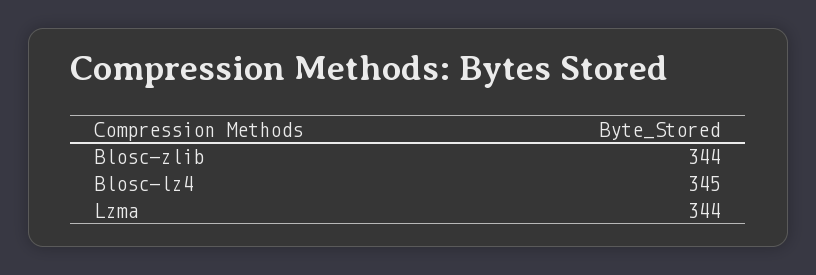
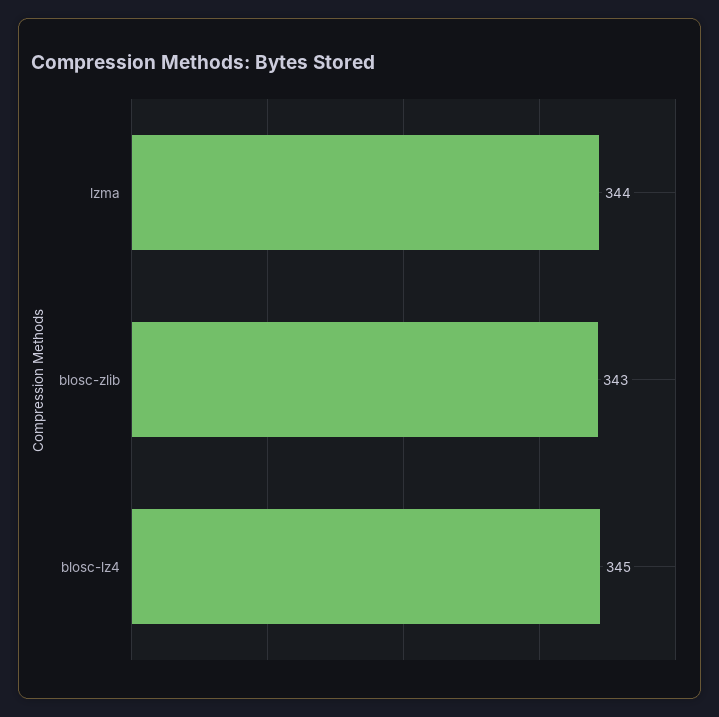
  {
-   "Blosc-zlib": 344,
+   "Blosc-zlib": 343,
    "Blosc-lz4": 345,
    "Lzma": 344
  }

